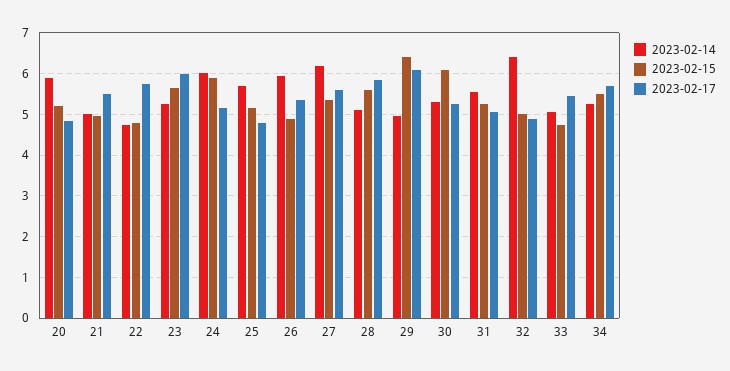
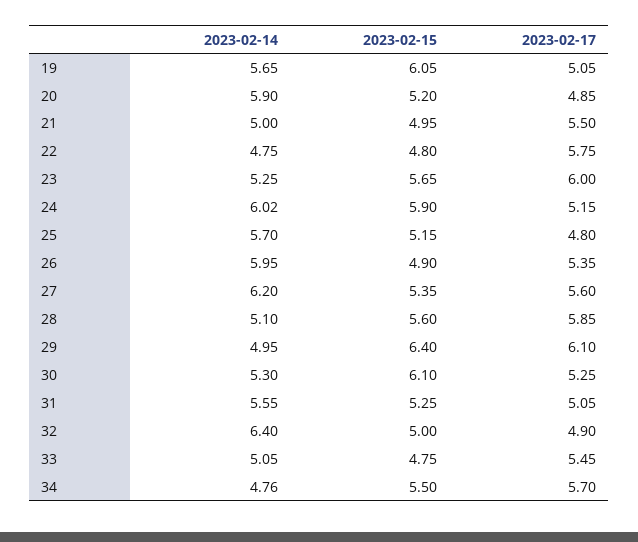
  {
    "2023-02-14": {
      "20": 5.9,
      "21": 5,
      "22": 4.75,
      "23": 5.25,
      "24": 6.02,
      "25": 5.7,
      "26": 5.95,
      "27": 6.2,
      "28": 5.1,
      "29": 4.95,
      "30": 5.3,
      "31": 5.55,
      "32": 6.4,
      "33": 5.05,
-     "34": 5.2
+     "34": 4.76,
+     "19": 5.65
    },
    "2023-02-15": {
      "20": 5.2,
      "21": 4.95,
      "22": 4.8,
      "23": 5.65,
      "24": 5.9,
      "25": 5.15,
      "26": 4.9,
      "27": 5.35,
      "28": 5.6,
      "29": 6.4,
      "30": 6.1,
      "31": 5.25,
      "32": 5,
      "33": 4.75,
-     "34": 5.5
+     "34": 5.5,
+     "19": 6.05
    },
    "2023-02-17": {
      "20": 4.85,
      "21": 5.5,
      "22": 5.75,
      "23": 6,
      "24": 5.15,
      "25": 4.8,
      "26": 5.35,
      "27": 5.6,
      "28": 5.85,
      "29": 6.1,
      "30": 5.25,
      "31": 5.05,
      "32": 4.9,
      "33": 5.45,
-     "34": 5.7
+     "34": 5.7,
+     "19": 5.05
    }
  }

